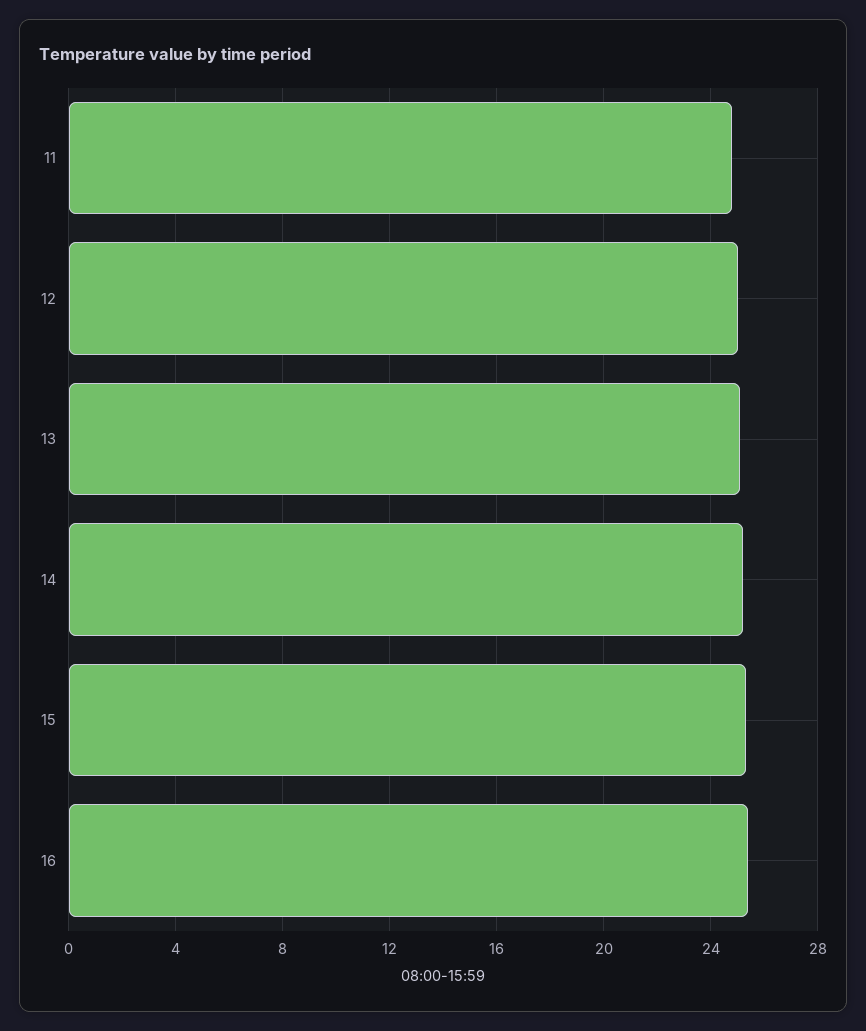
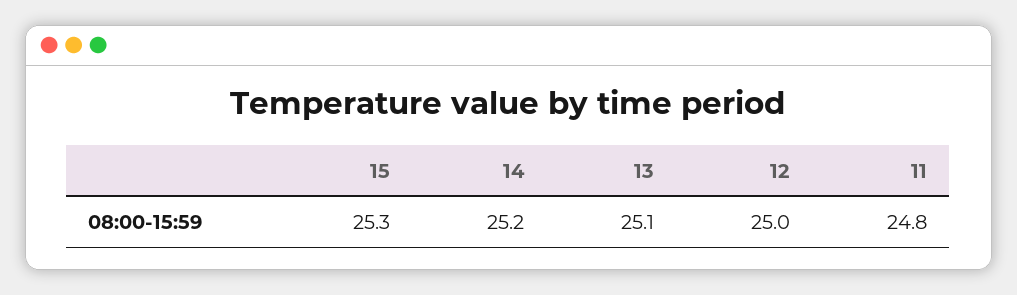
  {
    "11": 24.8,
    "12": 25,
    "13": 25.1,
    "14": 25.2,
-   "15": 25.3,
+   "15": 25.3
-   "16": 25.5
  }

